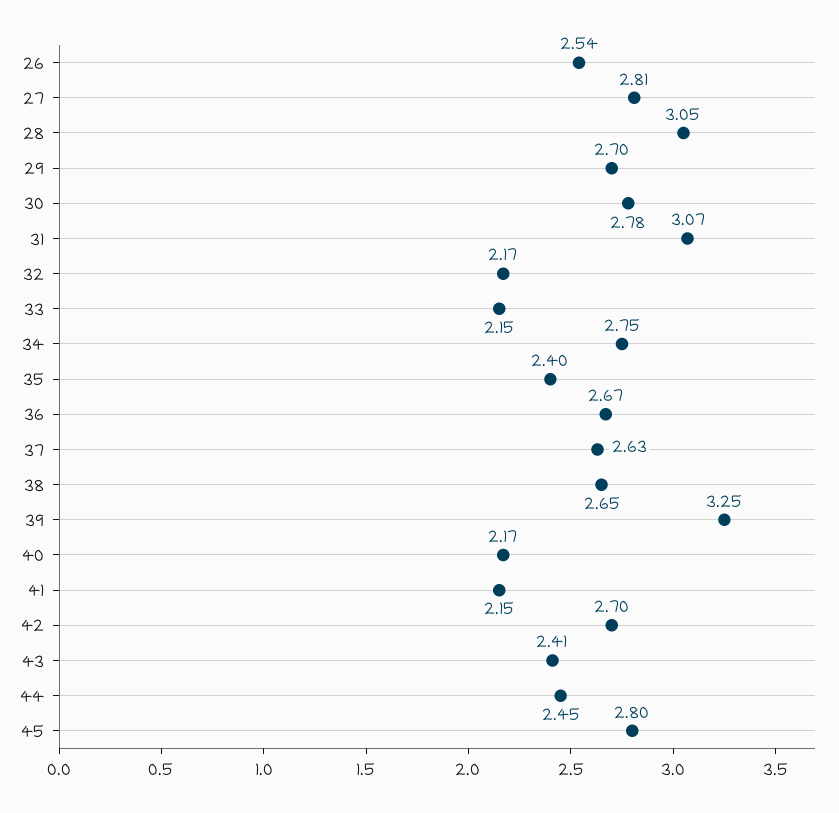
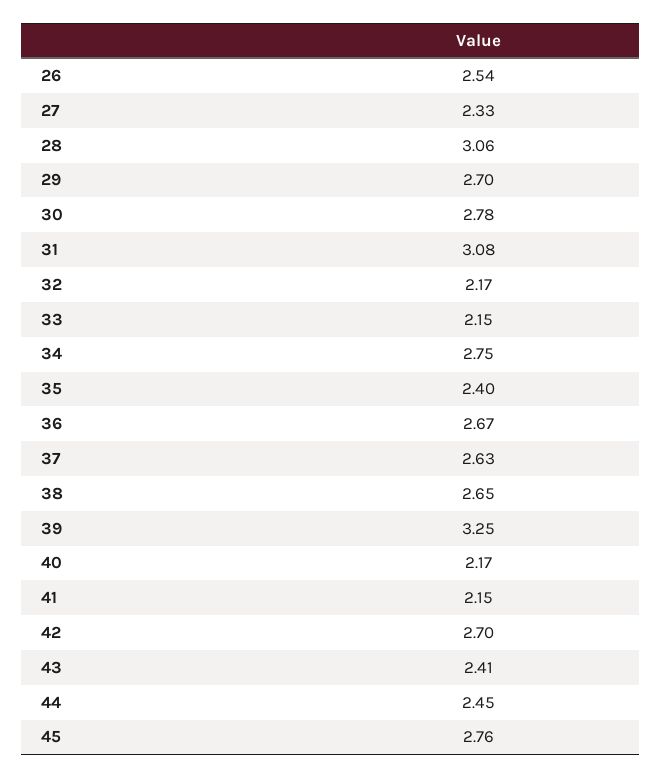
  {
    "26": 2.54,
-   "27": 2.81,
+   "27": 2.33,
-   "28": 3.05,
+   "28": 3.06,
    "29": 2.7,
    "30": 2.78,
-   "31": 3.07,
+   "31": 3.08,
    "32": 2.17,
    "33": 2.15,
    "34": 2.75,
    "35": 2.4,
    "36": 2.67,
    "37": 2.63,
    "38": 2.65,
    "39": 3.25,
    "40": 2.17,
    "41": 2.15,
    "42": 2.7,
    "43": 2.41,
    "44": 2.45,
-   "45": 2.8
+   "45": 2.76
  }

